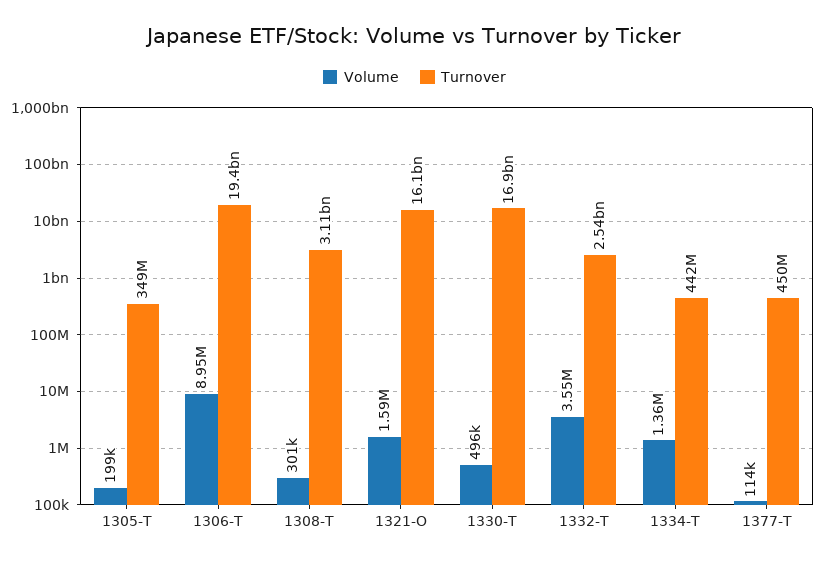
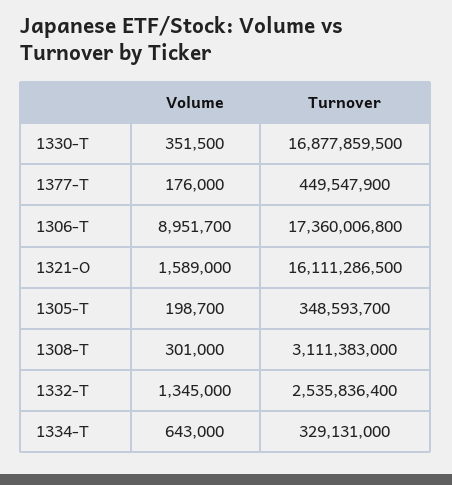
  {
    "Volume": {
      "1305-T": 198700,
      "1306-T": 8951700,
      "1308-T": 301000,
      "1321-O": 1589000,
-     "1330-T": 496000,
+     "1330-T": 351500,
-     "1332-T": 3550000,
+     "1332-T": 1345000,
-     "1334-T": 1360000,
+     "1334-T": 643000,
-     "1377-T": 114000
+     "1377-T": 176000
    },
    "Turnover": {
      "1305-T": 348593700,
-     "1306-T": 19400000000,
+     "1306-T": 17360006800,
      "1308-T": 3111383000,
      "1321-O": 16111286500,
      "1330-T": 16877859500,
      "1332-T": 2535836400,
-     "1334-T": 442000000,
+     "1334-T": 329131000,
      "1377-T": 449547900
    }
  }

